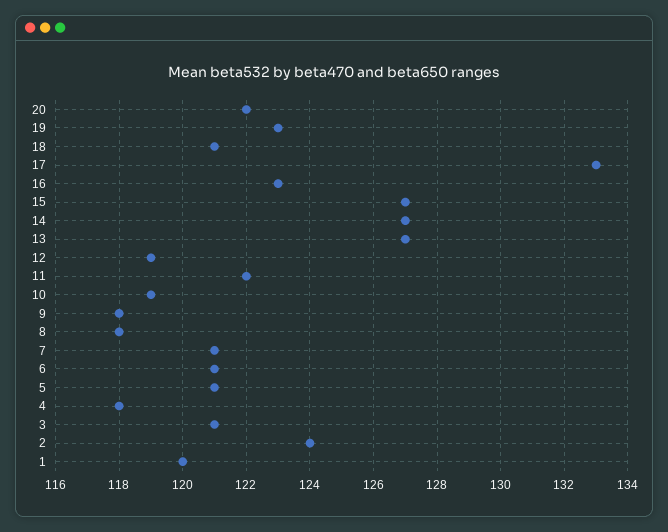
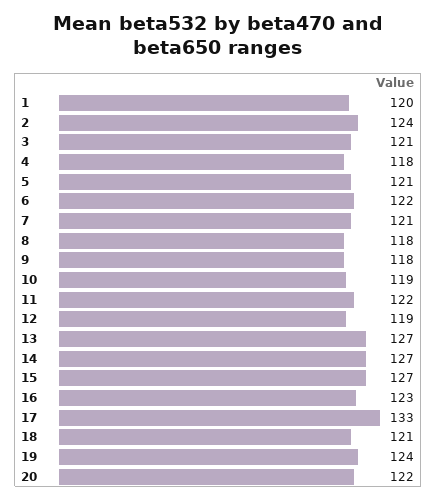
  {
    "20": 122,
-   "19": 123,
+   "19": 124,
    "18": 121,
    "17": 133,
    "16": 123,
    "15": 127,
    "14": 127,
    "13": 127,
    "12": 119,
    "11": 122,
    "10": 119,
    "9": 118,
    "8": 118,
    "7": 121,
-   "6": 121,
+   "6": 122,
    "5": 121,
    "4": 118,
    "3": 121,
    "2": 124,
    "1": 120
  }

